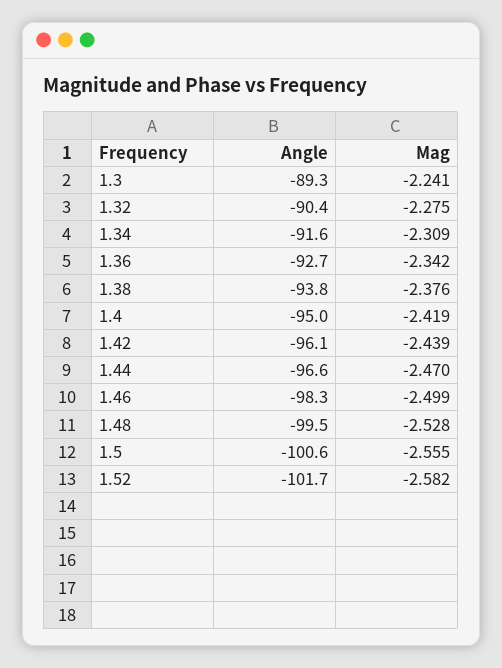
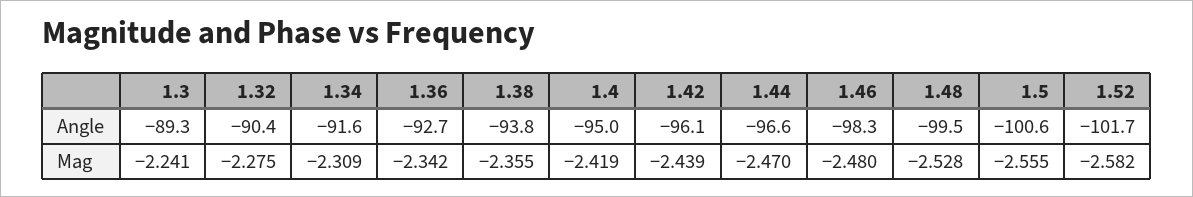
  {
    "Angle": {
      "1.3": -89.3,
      "1.32": -90.4,
      "1.34": -91.6,
      "1.36": -92.7,
      "1.38": -93.8,
      "1.4": -95,
      "1.42": -96.1,
      "1.44": -96.6,
      "1.46": -98.3,
      "1.48": -99.5,
      "1.5": -100.6,
      "1.52": -101.7
    },
    "Mag": {
      "1.3": -2.241,
      "1.32": -2.275,
      "1.34": -2.309,
      "1.36": -2.342,
-     "1.38": -2.376,
+     "1.38": -2.355,
      "1.4": -2.419,
      "1.42": -2.439,
      "1.44": -2.47,
-     "1.46": -2.499,
+     "1.46": -2.48,
      "1.48": -2.528,
      "1.5": -2.555,
      "1.52": -2.582
    }
  }

